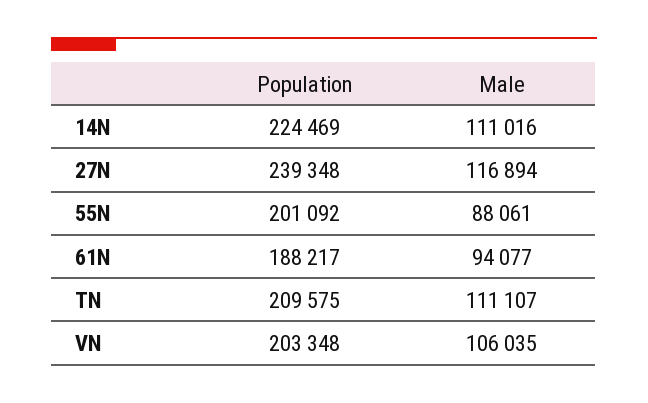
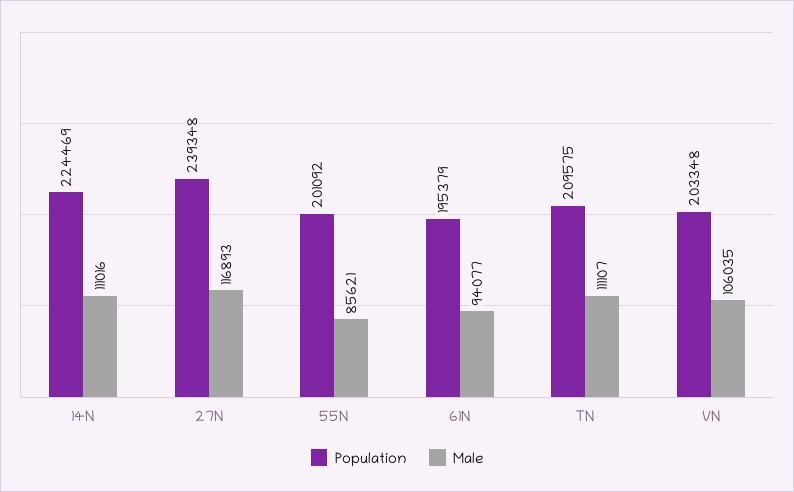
  {
    "Population": {
      "14N": 224469,
      "27N": 239348,
      "55N": 201092,
-     "61N": 188217,
+     "61N": 195379,
      "TN": 209575,
      "VN": 203348
    },
    "Male": {
      "14N": 111016,
-     "27N": 116894,
+     "27N": 116893,
-     "55N": 88061,
+     "55N": 85621,
      "61N": 94077,
      "TN": 111107,
      "VN": 106035
    }
  }

